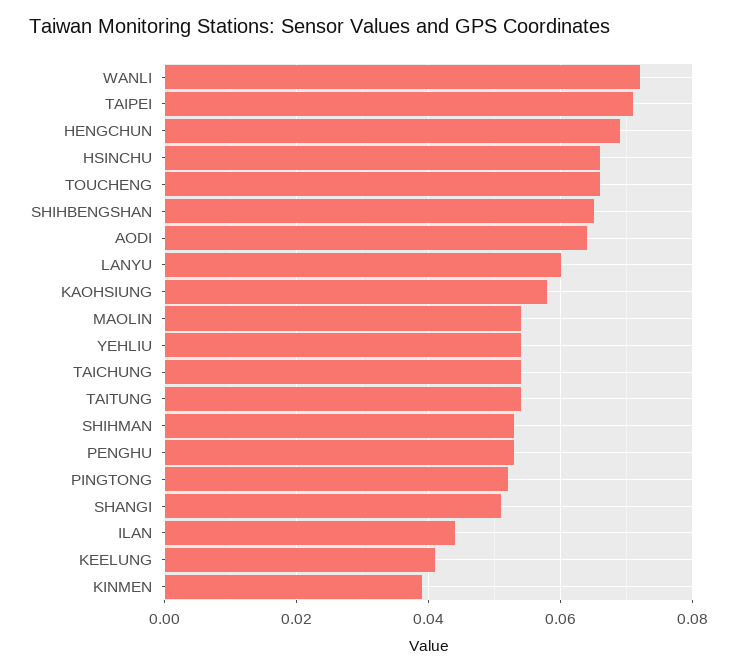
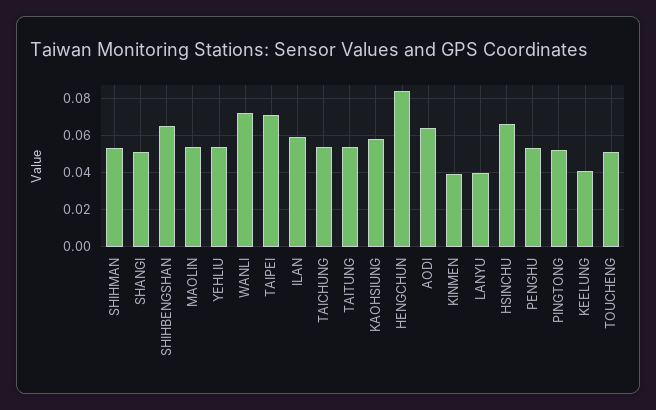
  {
    "WANLI": 0.07,
    "TAIPEI": 0.07,
-   "HENGCHUN": 0.07,
+   "HENGCHUN": 0.085,
    "HSINCHU": 0.065,
-   "TOUCHENG": 0.065,
+   "TOUCHENG": 0.05,
    "SHIHBENGSHAN": 0.065,
    "AODI": 0.065,
-   "LANYU": 0.06,
+   "LANYU": 0.04,
    "KAOHSIUNG": 0.06,
    "MAOLIN": 0.055,
    "YEHLIU": 0.055,
    "TAICHUNG": 0.055,
    "TAITUNG": 0.055,
    "SHIHMAN": 0.055,
    "PENGHU": 0.055,
    "PINGTONG": 0.05,
    "SHANGI": 0.05,
-   "ILAN": 0.045,
+   "ILAN": 0.06,
    "KEELUNG": 0.04,
    "KINMEN": 0.04
  }

